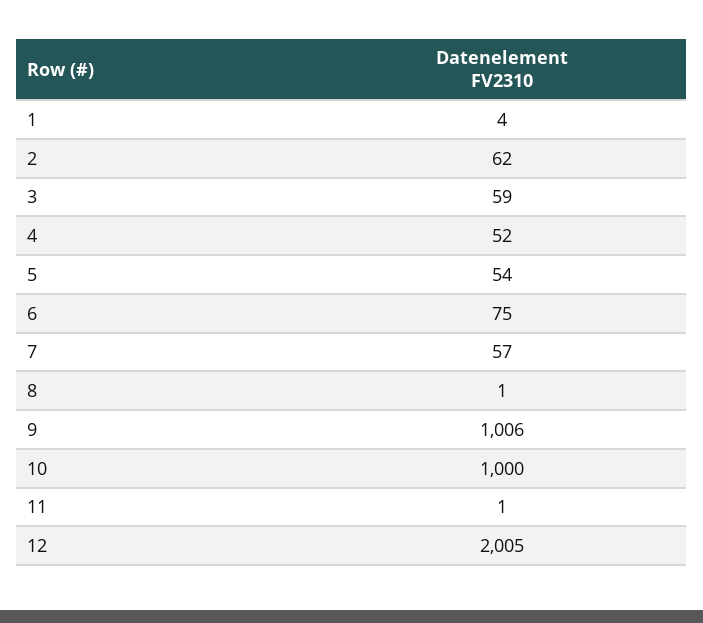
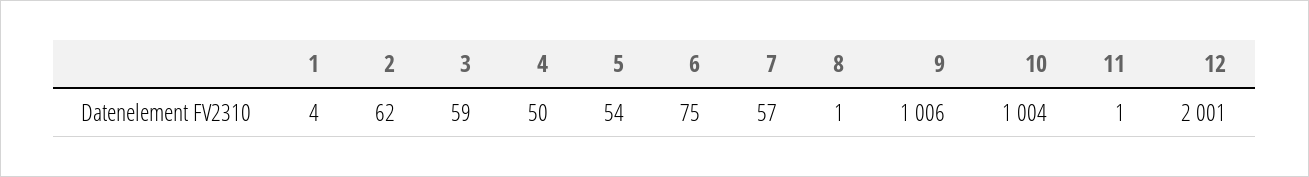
  {
    "1": 4,
    "2": 62,
    "3": 59,
-   "4": 52,
+   "4": 50,
    "5": 54,
    "6": 75,
    "7": 57,
    "8": 1,
    "9": 1006,
-   "10": 1000,
+   "10": 1004,
    "11": 1,
-   "12": 2005
+   "12": 2001
  }

